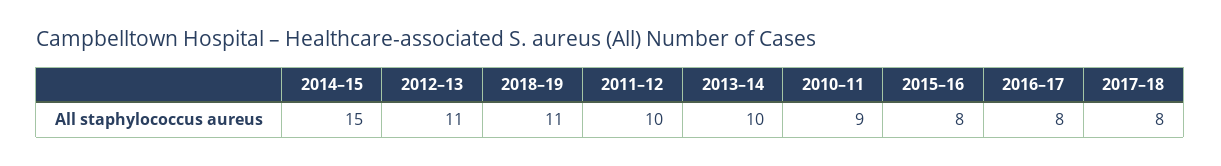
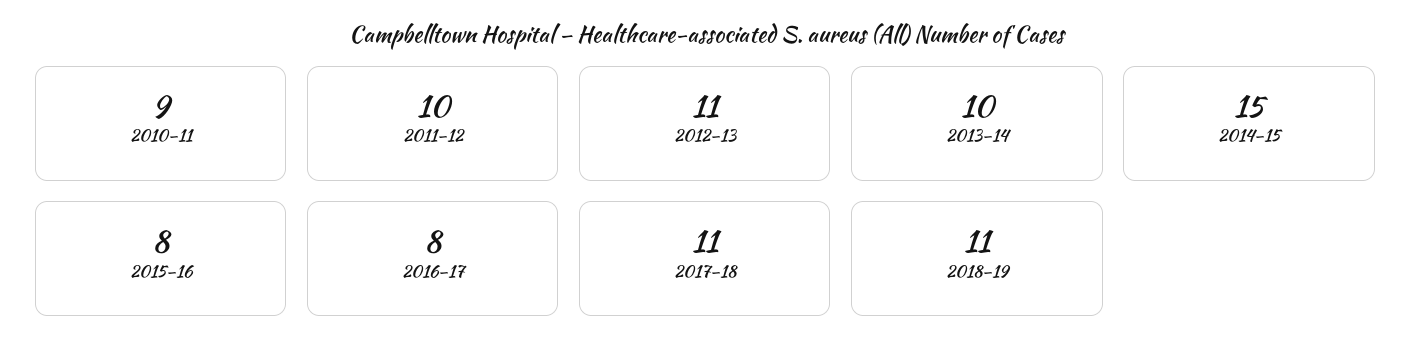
  {
    "2014–15": 15,
    "2012–13": 11,
    "2018–19": 11,
    "2011–12": 10,
    "2013–14": 10,
    "2010–11": 9,
    "2015–16": 8,
    "2016–17": 8,
-   "2017–18": 8
+   "2017–18": 11
  }

